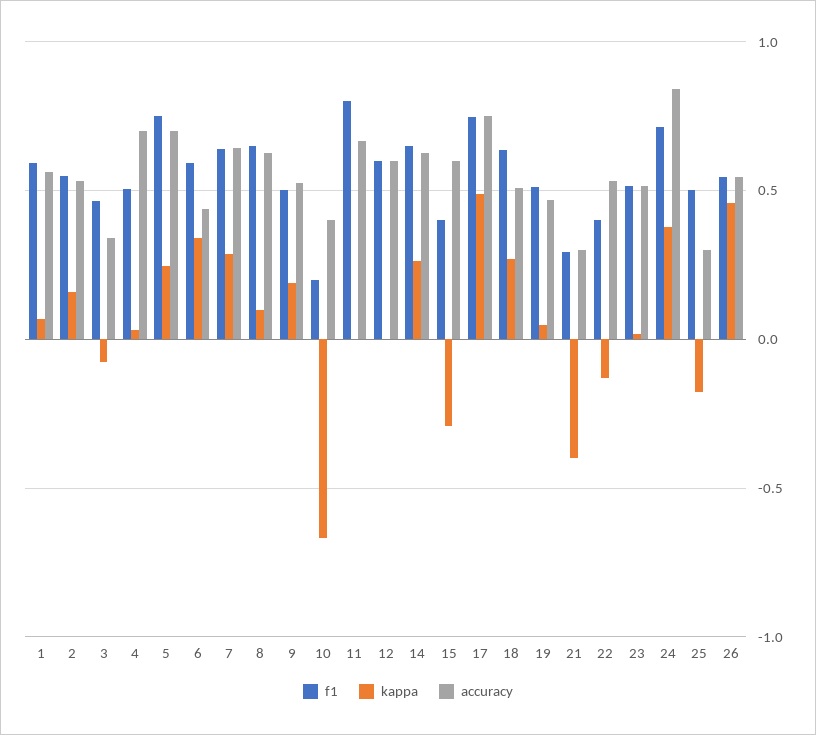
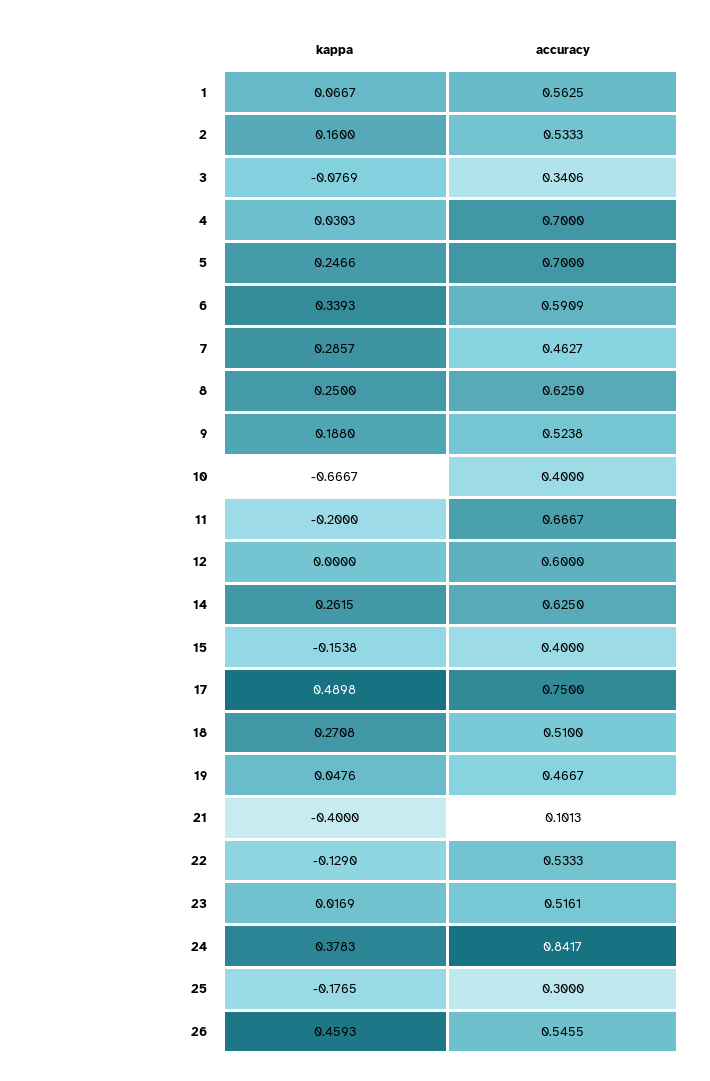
  {
-   "f1": {
-     "1": 0.6,
-     "2": 0.55,
-     "3": 0.45,
-     "4": 0.5,
-     "5": 0.75,
-     "6": 0.6,
-     "7": 0.65,
-     "8": 0.65,
-     "9": 0.5,
-     "10": 0.2,
-     "11": 0.8,
-     "12": 0.6,
-     "14": 0.65,
-     "15": 0.4,
-     "17": 0.75,
-     "18": 0.65,
-     "19": 0.5,
-     "21": 0.3,
-     "22": 0.4,
-     "23": 0.5,
-     "24": 0.7,
-     "25": 0.5,
-     "26": 0.55
-   },
    "kappa": {
      "1": 0.0667,
      "2": 0.16,
      "3": -0.0769,
      "4": 0.0303,
      "5": 0.2466,
      "6": 0.3393,
      "7": 0.2857,
-     "8": 0.1,
+     "8": 0.25,
      "9": 0.188,
      "10": -0.6667,
-     "11": 0,
+     "11": -0.2,
      "12": 0,
      "14": 0.2615,
-     "15": -0.3,
+     "15": -0.1538,
      "17": 0.4898,
      "18": 0.2708,
      "19": 0.0476,
      "21": -0.4,
      "22": -0.129,
      "23": 0.0169,
      "24": 0.3783,
      "25": -0.1765,
      "26": 0.4593
    },
    "accuracy": {
      "1": 0.5625,
      "2": 0.5333,
      "3": 0.3406,
      "4": 0.7,
      "5": 0.7,
-     "6": 0.45,
+     "6": 0.5909,
-     "7": 0.65,
+     "7": 0.4627,
      "8": 0.625,
      "9": 0.5238,
      "10": 0.4,
      "11": 0.6667,
      "12": 0.6,
      "14": 0.625,
-     "15": 0.6,
+     "15": 0.4,
      "17": 0.75,
      "18": 0.51,
      "19": 0.4667,
-     "21": 0.3,
+     "21": 0.1013,
      "22": 0.5333,
      "23": 0.5161,
      "24": 0.8417,
      "25": 0.3,
      "26": 0.5455
    }
  }

